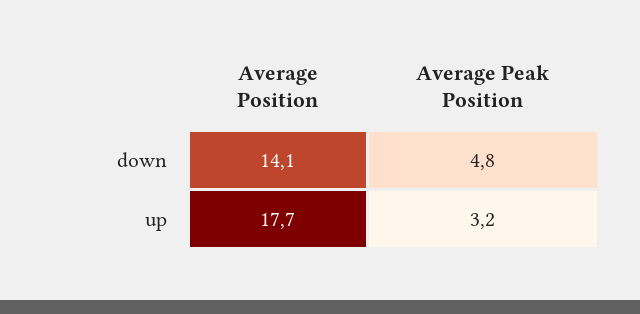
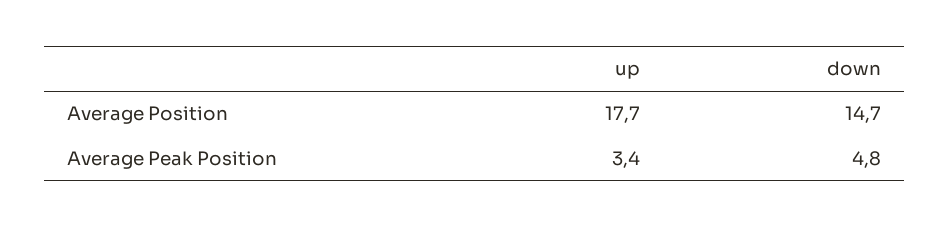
  {
    "Average Position": {
-     "down": 14.1,
+     "down": 14.7,
      "up": 17.7
    },
    "Average Peak Position": {
      "down": 4.8,
-     "up": 3.2
+     "up": 3.4
    }
  }

